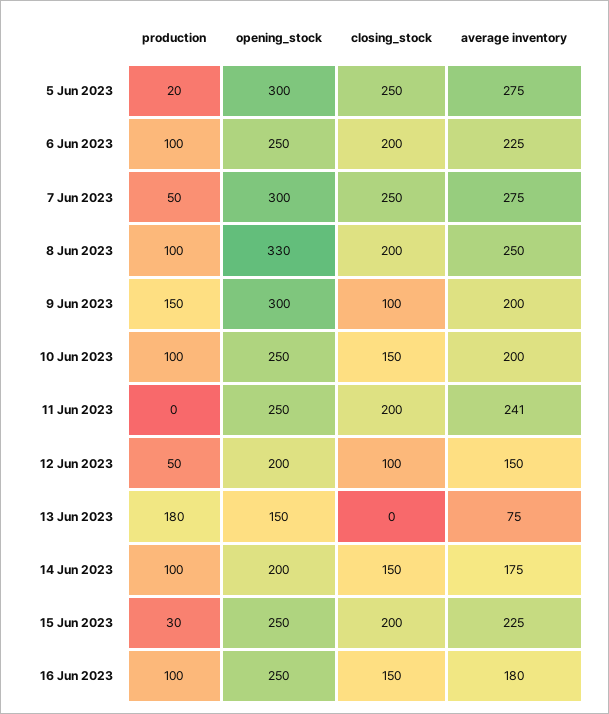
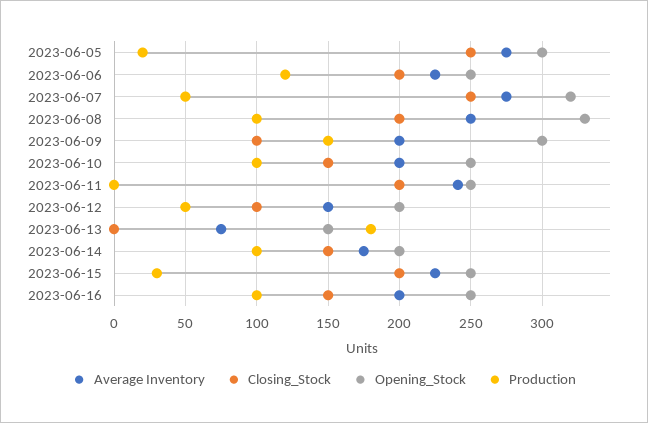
  {
    "production": {
      "5 Jun 2023": 20,
-     "6 Jun 2023": 100,
+     "6 Jun 2023": 120,
      "7 Jun 2023": 50,
      "8 Jun 2023": 100,
      "9 Jun 2023": 150,
      "10 Jun 2023": 100,
      "11 Jun 2023": 0,
      "12 Jun 2023": 50,
      "13 Jun 2023": 180,
      "14 Jun 2023": 100,
      "15 Jun 2023": 30,
      "16 Jun 2023": 100
    },
    "opening_stock": {
      "5 Jun 2023": 300,
      "6 Jun 2023": 250,
-     "7 Jun 2023": 300,
+     "7 Jun 2023": 320,
      "8 Jun 2023": 330,
      "9 Jun 2023": 300,
      "10 Jun 2023": 250,
      "11 Jun 2023": 250,
      "12 Jun 2023": 200,
      "13 Jun 2023": 150,
      "14 Jun 2023": 200,
      "15 Jun 2023": 250,
      "16 Jun 2023": 250
    },
    "closing_stock": {
      "5 Jun 2023": 250,
      "6 Jun 2023": 200,
      "7 Jun 2023": 250,
      "8 Jun 2023": 200,
      "9 Jun 2023": 100,
      "10 Jun 2023": 150,
      "11 Jun 2023": 200,
      "12 Jun 2023": 100,
      "13 Jun 2023": 0,
      "14 Jun 2023": 150,
      "15 Jun 2023": 200,
      "16 Jun 2023": 150
    },
    "average inventory": {
      "5 Jun 2023": 275,
      "6 Jun 2023": 225,
      "7 Jun 2023": 275,
      "8 Jun 2023": 250,
      "9 Jun 2023": 200,
      "10 Jun 2023": 200,
      "11 Jun 2023": 241,
      "12 Jun 2023": 150,
      "13 Jun 2023": 75,
      "14 Jun 2023": 175,
      "15 Jun 2023": 225,
-     "16 Jun 2023": 180
+     "16 Jun 2023": 200
    }
  }

